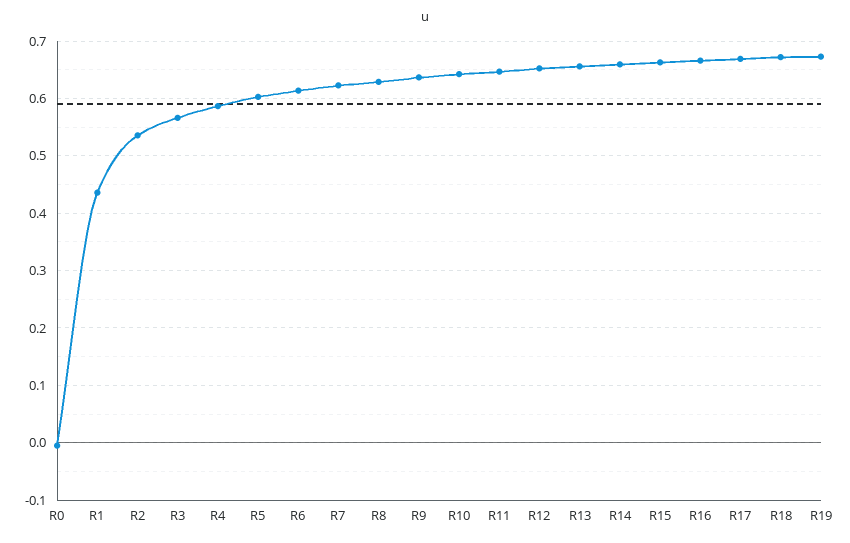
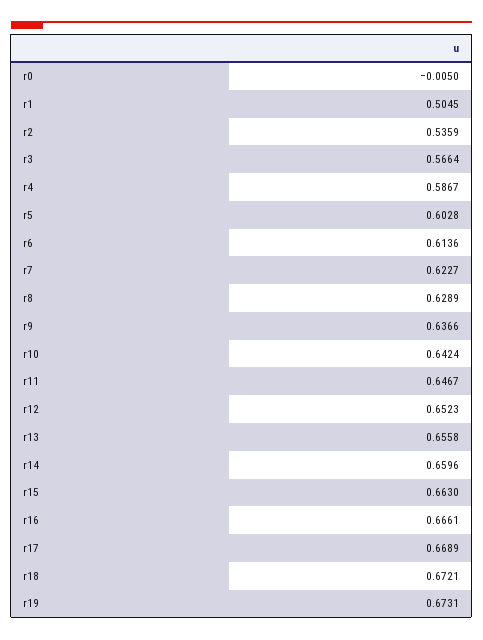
  {
    "R0": -0.005,
-   "R1": 0.44,
+   "R1": 0.5045,
    "R2": 0.5359,
    "R3": 0.5664,
    "R4": 0.5867,
    "R5": 0.6028,
    "R6": 0.6136,
    "R7": 0.6227,
    "R8": 0.6289,
    "R9": 0.6366,
    "R10": 0.6424,
    "R11": 0.6467,
    "R12": 0.6523,
    "R13": 0.6558,
    "R14": 0.6596,
    "R15": 0.663,
    "R16": 0.6661,
    "R17": 0.6689,
    "R18": 0.6721,
    "R19": 0.6731
  }

